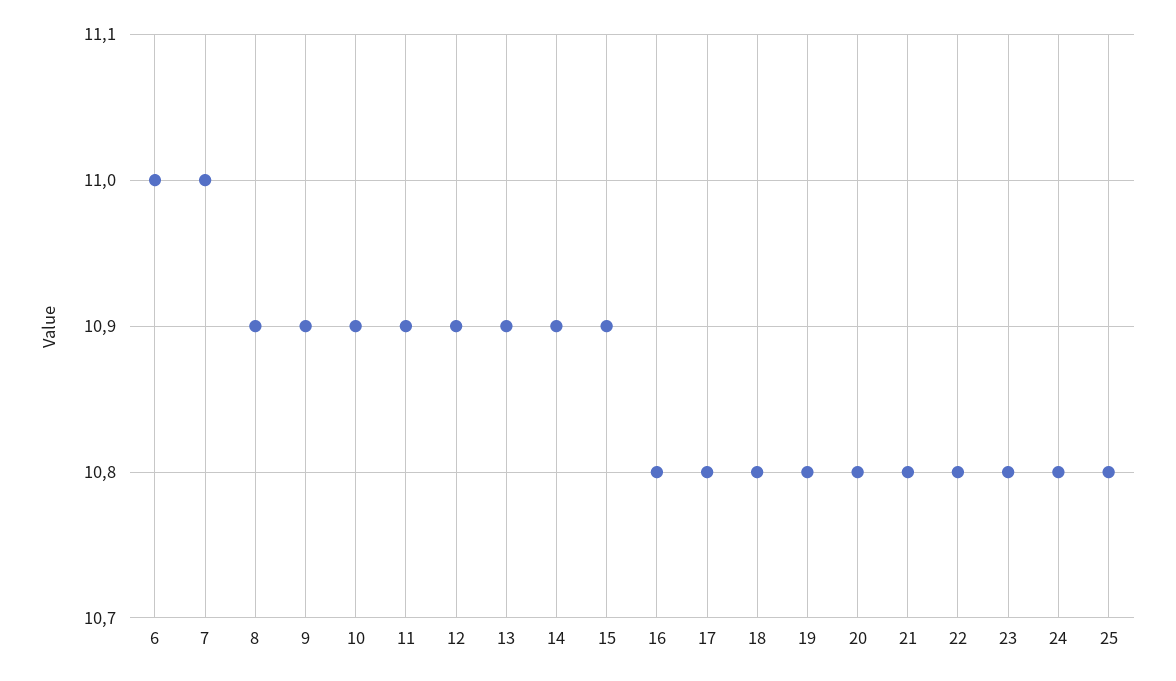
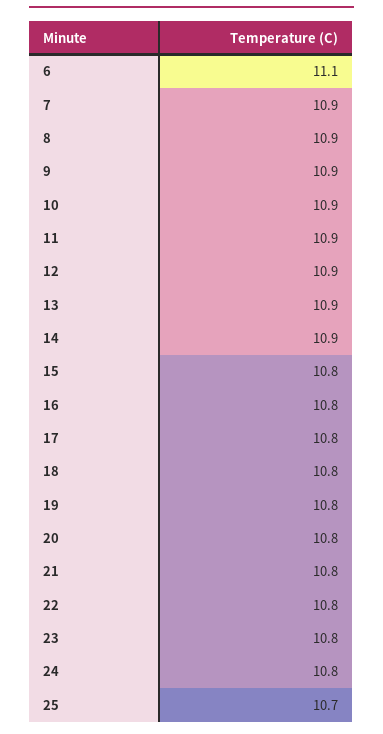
  {
-   "6": 11,
+   "6": 11.1,
-   "7": 11,
+   "7": 10.9,
    "8": 10.9,
    "9": 10.9,
    "10": 10.9,
    "11": 10.9,
    "12": 10.9,
    "13": 10.9,
    "14": 10.9,
-   "15": 10.9,
+   "15": 10.8,
    "16": 10.8,
    "17": 10.8,
    "18": 10.8,
    "19": 10.8,
    "20": 10.8,
    "21": 10.8,
    "22": 10.8,
    "23": 10.8,
    "24": 10.8,
-   "25": 10.8
+   "25": 10.7
  }

